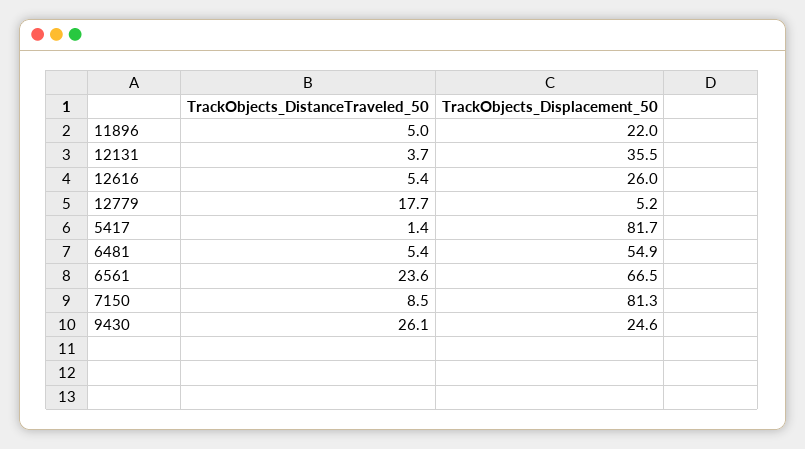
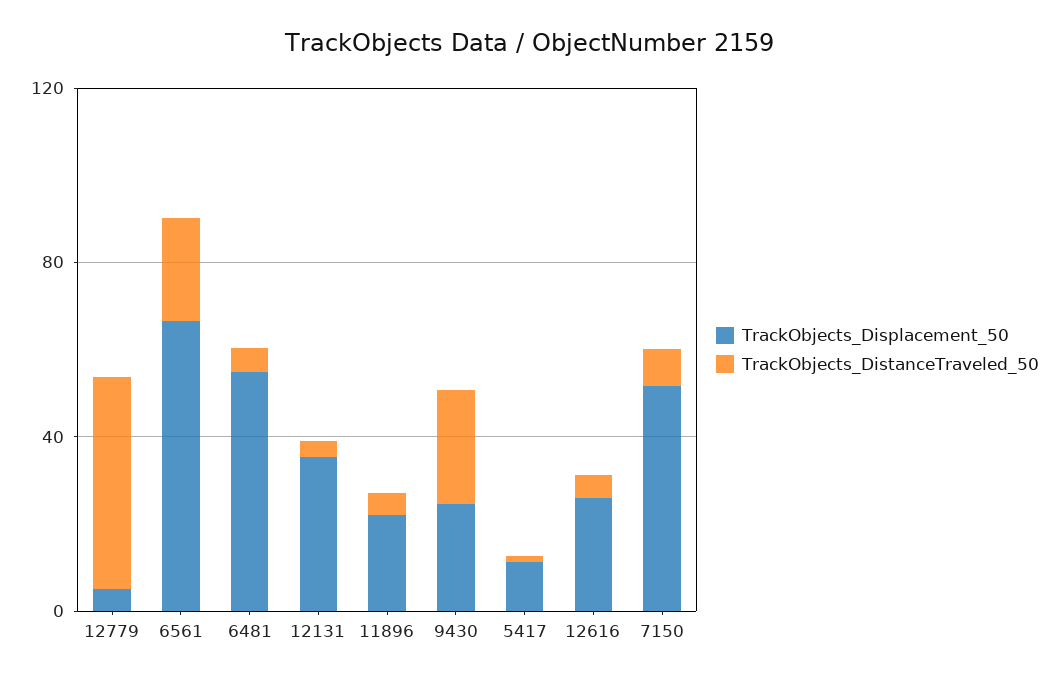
  {
    "TrackObjects_DistanceTraveled_50": {
      "11896": 5,
      "12131": 3.7,
      "12616": 5.4,
-     "12779": 17.7,
+     "12779": 50,
      "5417": 1.4,
      "6481": 5.4,
      "6561": 23.6,
      "7150": 8.5,
      "9430": 26.1
    },
    "TrackObjects_Displacement_50": {
      "11896": 22,
      "12131": 35.5,
      "12616": 26,
      "12779": 5.2,
-     "5417": 81.7,
+     "5417": 10,
      "6481": 54.9,
      "6561": 66.5,
-     "7150": 81.3,
+     "7150": 50,
      "9430": 24.6
    }
  }

